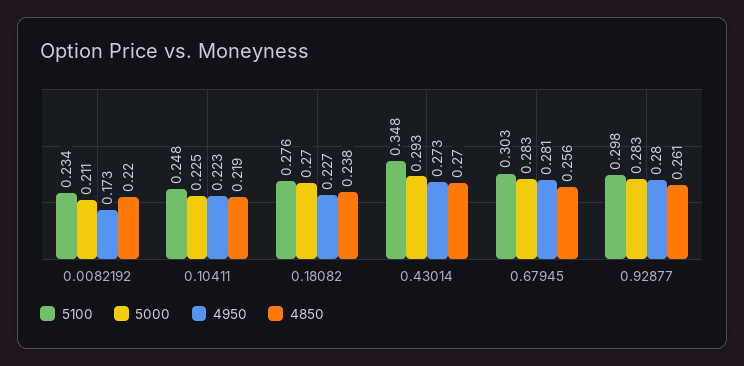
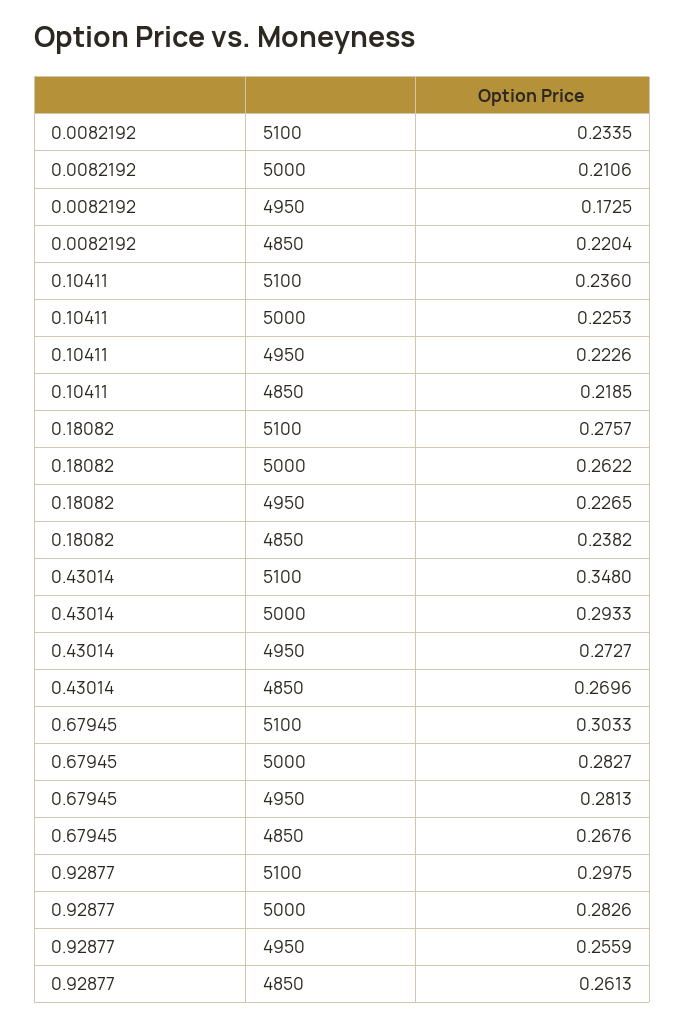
  {
    "5100": {
      "0.0082192": 0.2335,
-     "0.10411": 0.248,
+     "0.10411": 0.236,
      "0.18082": 0.2757,
      "0.43014": 0.348,
      "0.67945": 0.3033,
      "0.92877": 0.2975
    },
    "5000": {
      "0.0082192": 0.2106,
      "0.10411": 0.2253,
-     "0.18082": 0.27,
+     "0.18082": 0.2622,
      "0.43014": 0.2933,
      "0.67945": 0.2827,
      "0.92877": 0.2826
    },
    "4950": {
      "0.0082192": 0.1725,
      "0.10411": 0.2226,
      "0.18082": 0.2265,
      "0.43014": 0.2727,
      "0.67945": 0.2813,
-     "0.92877": 0.28
+     "0.92877": 0.2559
    },
    "4850": {
      "0.0082192": 0.2204,
      "0.10411": 0.2185,
      "0.18082": 0.2382,
      "0.43014": 0.2696,
-     "0.67945": 0.256,
+     "0.67945": 0.2676,
      "0.92877": 0.2613
    }
  }

